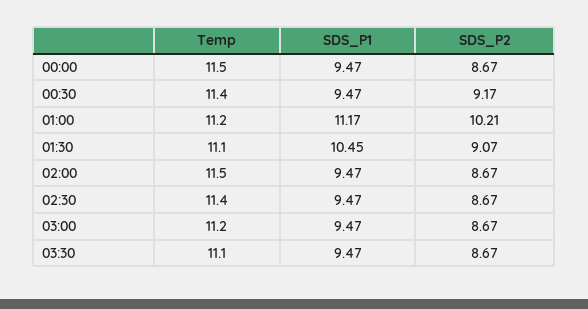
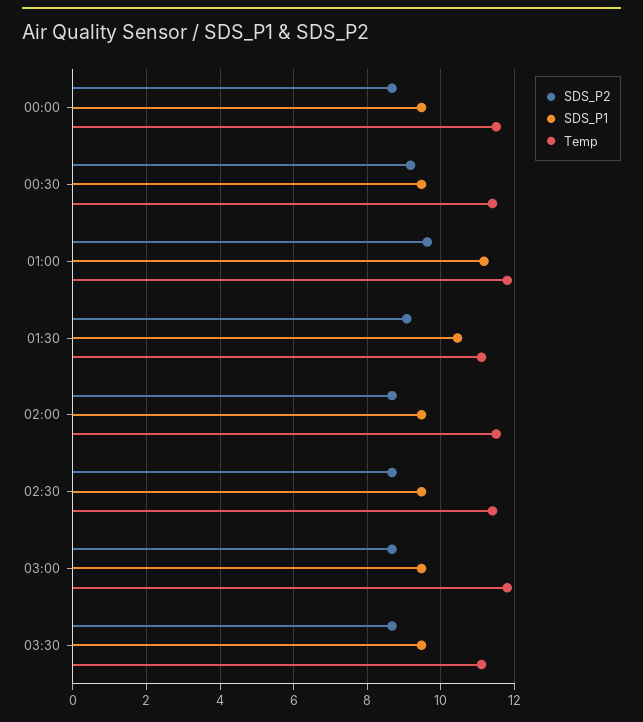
  {
    "Temp": {
      "00:00": 11.5,
      "00:30": 11.4,
-     "01:00": 11.2,
+     "01:00": 11.8,
      "01:30": 11.1,
      "02:00": 11.5,
      "02:30": 11.4,
-     "03:00": 11.2,
+     "03:00": 11.8,
      "03:30": 11.1
    },
    "SDS_P1": {
      "00:00": 9.47,
      "00:30": 9.47,
      "01:00": 11.17,
      "01:30": 10.45,
      "02:00": 9.47,
      "02:30": 9.47,
      "03:00": 9.47,
      "03:30": 9.47
    },
    "SDS_P2": {
      "00:00": 8.67,
      "00:30": 9.17,
-     "01:00": 10.21,
+     "01:00": 9.6,
      "01:30": 9.07,
      "02:00": 8.67,
      "02:30": 8.67,
      "03:00": 8.67,
      "03:30": 8.67
    }
  }

